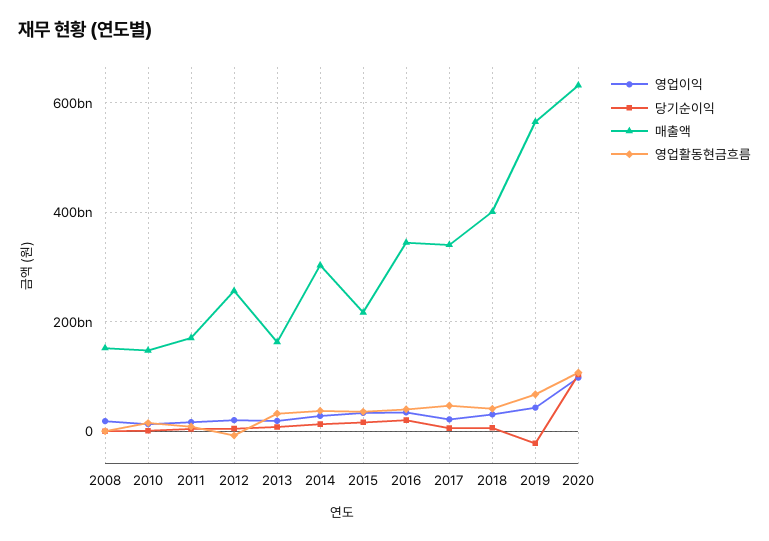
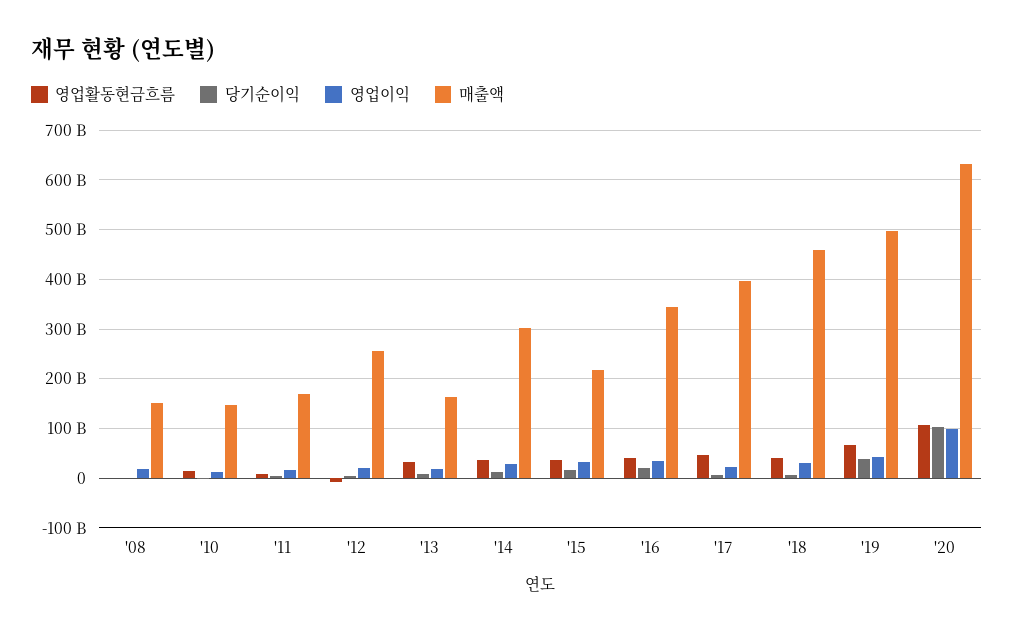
  {
    "영업이익": {
      "2008": 20000000000,
      "2010": 20000000000,
      "2011": 20000000000,
      "2012": 20000000000,
      "2013": 20000000000,
      "2014": 20000000000,
      "2015": 40000000000,
      "2016": 40000000000,
      "2017": 20000000000,
      "2018": 40000000000,
      "2019": 40000000000,
      "2020": 100000000000
    },
    "당기순이익": {
      "2008": 0,
      "2010": 0,
      "2011": 0,
      "2012": 0,
      "2013": 0,
      "2014": 20000000000,
      "2015": 20000000000,
      "2016": 20000000000,
      "2017": 0,
      "2018": 0,
-     "2019": -20000000000,
+     "2019": 40000000000,
      "2020": 100000000000
    },
    "매출액": {
      "2008": 160000000000,
      "2010": 140000000000,
      "2011": 180000000000,
      "2012": 260000000000,
      "2013": 160000000000,
      "2014": 300000000000,
      "2015": 220000000000,
      "2016": 340000000000,
-     "2017": 340000000000,
+     "2017": 400000000000,
-     "2018": 400000000000,
+     "2018": 460000000000,
-     "2019": 560000000000,
+     "2019": 500000000000,
      "2020": 640000000000
    },
    "영업활동현금흐름": {
      "2008": 0,
      "2010": 20000000000,
      "2011": 0,
      "2012": 0,
      "2013": 40000000000,
      "2014": 40000000000,
      "2015": 40000000000,
      "2016": 40000000000,
      "2017": 40000000000,
      "2018": 40000000000,
      "2019": 60000000000,
      "2020": 100000000000
    }
  }

